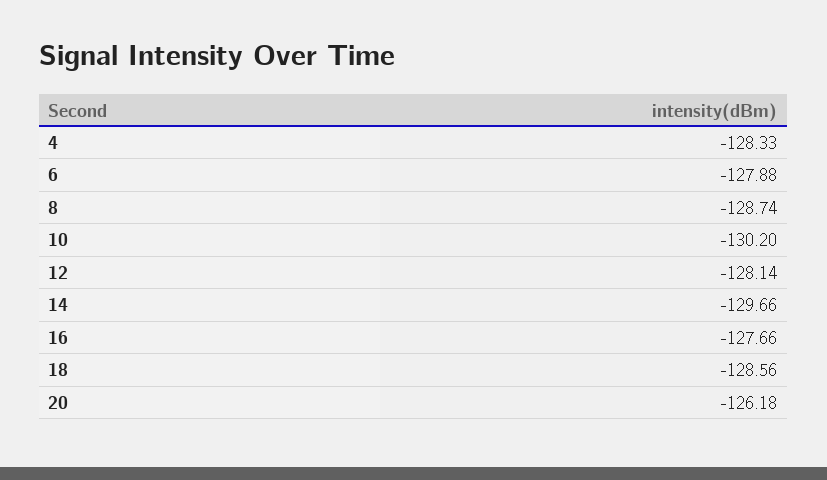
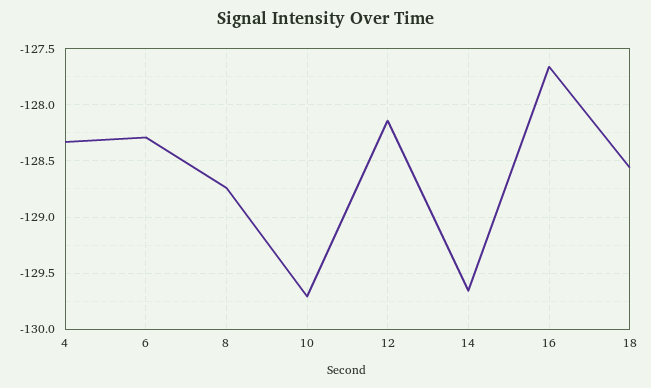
  {
    "4": -128.33,
-   "6": -127.88,
+   "6": -128.3,
    "8": -128.74,
-   "10": -130.2,
+   "10": -129.7,
    "12": -128.14,
    "14": -129.66,
    "16": -127.66,
-   "18": -128.56,
+   "18": -128.56
-   "20": -126.18
  }

